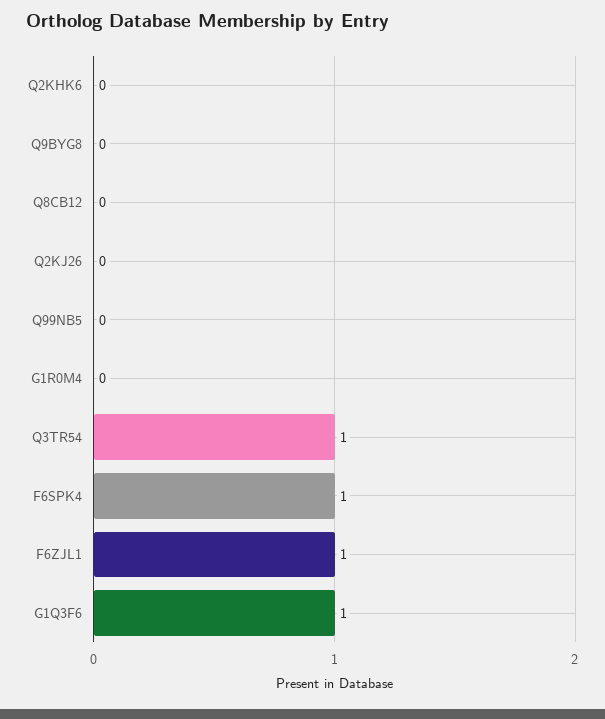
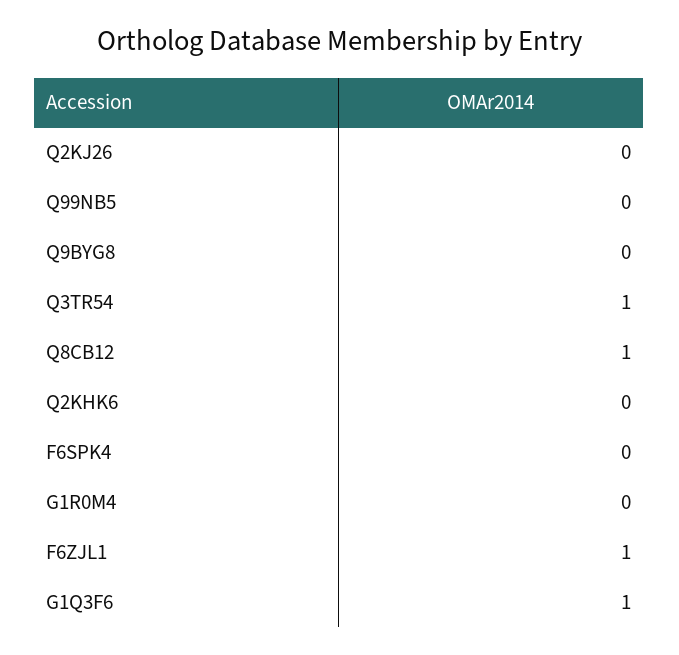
  {
    "Q2KHK6": 0,
    "Q9BYG8": 0,
-   "Q8CB12": 0,
+   "Q8CB12": 1,
    "Q2KJ26": 0,
    "Q99NB5": 0,
    "G1R0M4": 0,
    "Q3TR54": 1,
-   "F6SPK4": 1,
+   "F6SPK4": 0,
    "F6ZJL1": 1,
    "G1Q3F6": 1
  }

